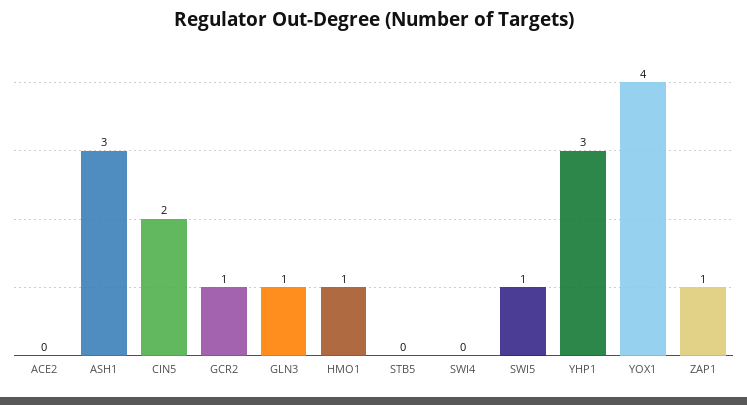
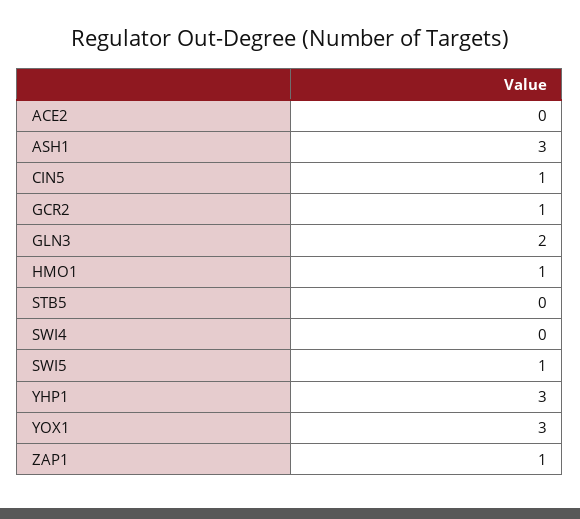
  {
    "ACE2": 0,
    "ASH1": 3,
-   "CIN5": 2,
+   "CIN5": 1,
    "GCR2": 1,
-   "GLN3": 1,
+   "GLN3": 2,
    "HMO1": 1,
    "STB5": 0,
    "SWI4": 0,
    "SWI5": 1,
    "YHP1": 3,
-   "YOX1": 4,
+   "YOX1": 3,
    "ZAP1": 1
  }

